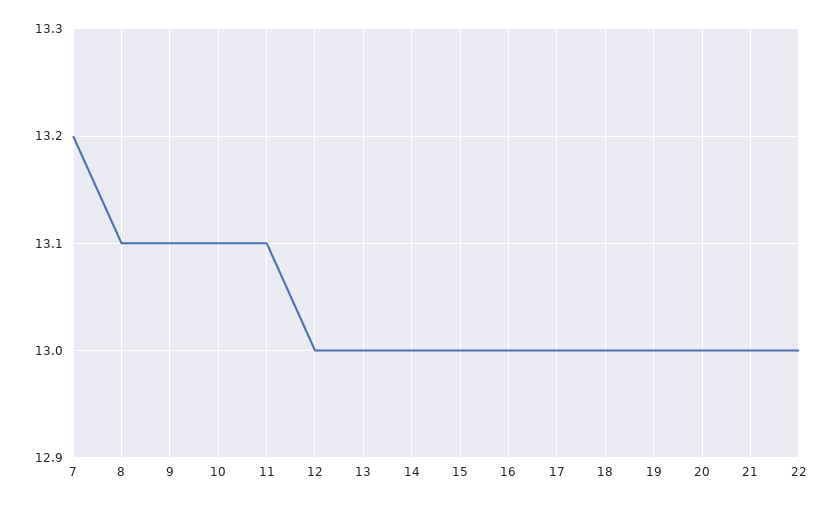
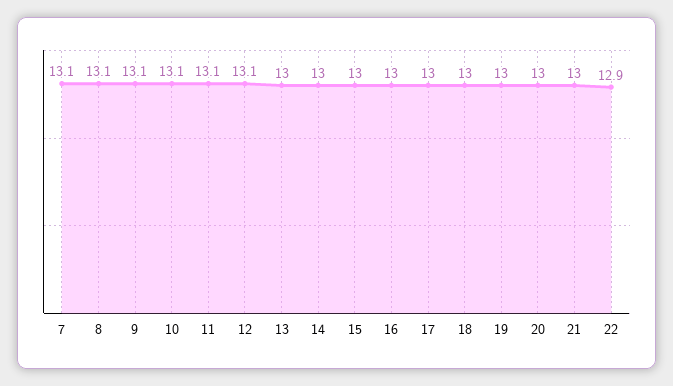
  {
-   "7": 13.2,
+   "7": 13.1,
    "8": 13.1,
    "9": 13.1,
    "10": 13.1,
    "11": 13.1,
-   "12": 13,
+   "12": 13.1,
    "13": 13,
    "14": 13,
    "15": 13,
    "16": 13,
    "17": 13,
    "18": 13,
    "19": 13,
    "20": 13,
    "21": 13,
-   "22": 13
+   "22": 12.9
  }

